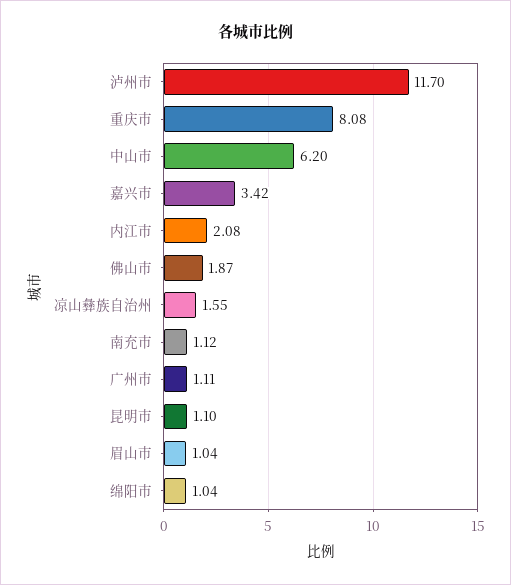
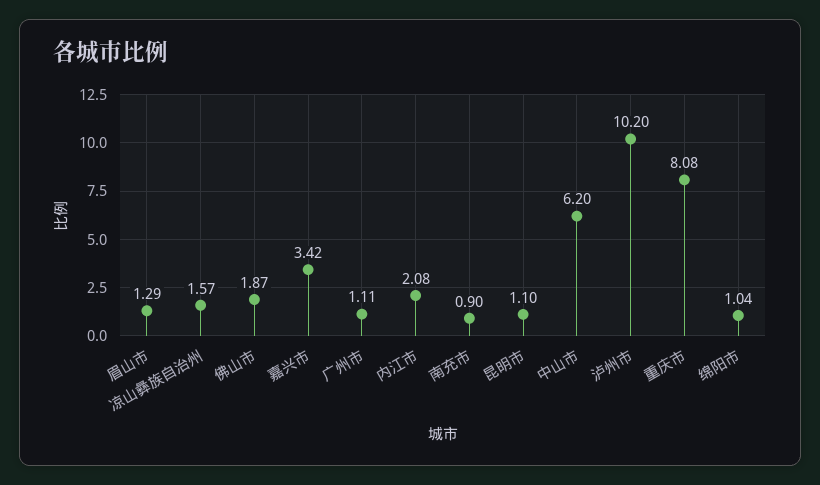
  {
-   "泸州市": 11.7,
+   "泸州市": 10.2,
    "重庆市": 8.08,
    "中山市": 6.2,
    "嘉兴市": 3.42,
    "内江市": 2.08,
    "佛山市": 1.87,
-   "凉山彝族自治州": 1.55,
+   "凉山彝族自治州": 1.57,
-   "南充市": 1.12,
+   "南充市": 0.9,
    "广州市": 1.11,
    "昆明市": 1.1,
-   "眉山市": 1.04,
+   "眉山市": 1.29,
    "绵阳市": 1.04
  }

